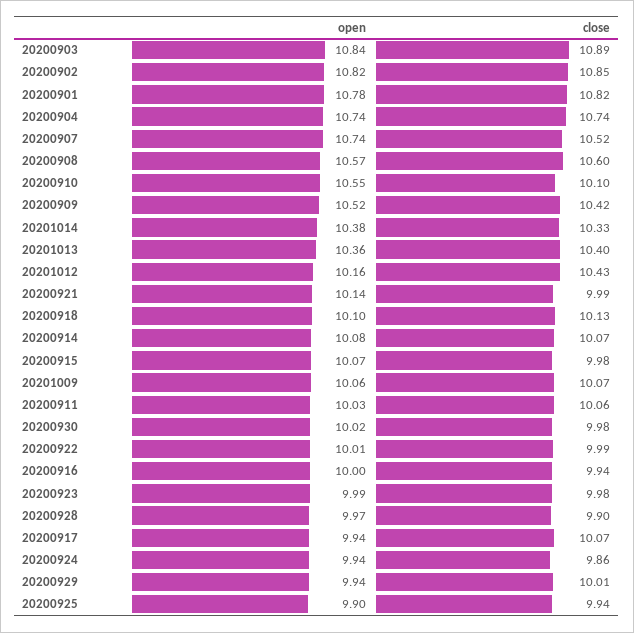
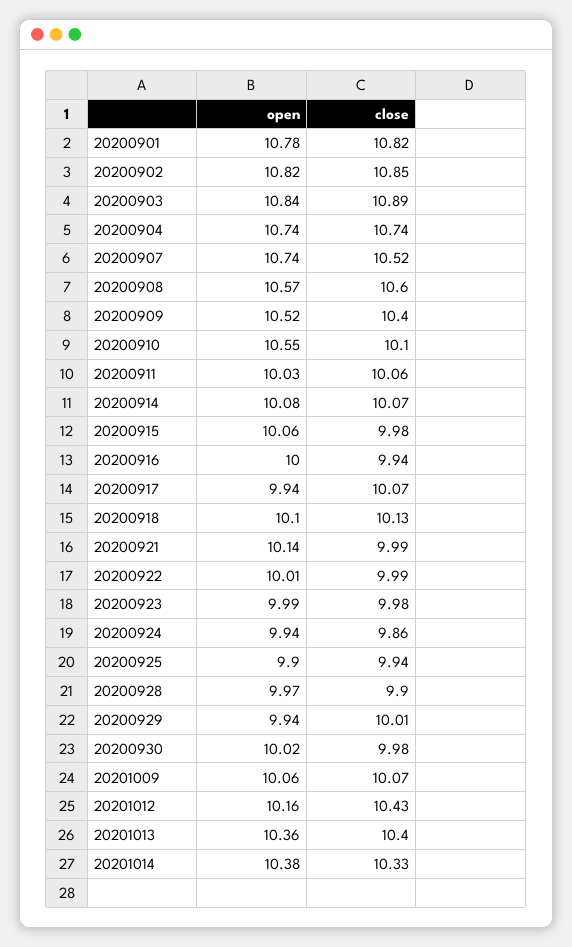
  {
    "open": {
      "20200903": 10.84,
      "20200902": 10.82,
      "20200901": 10.78,
      "20200904": 10.74,
      "20200907": 10.74,
      "20200908": 10.57,
      "20200910": 10.55,
      "20200909": 10.52,
      "20201014": 10.38,
      "20201013": 10.36,
      "20201012": 10.16,
      "20200921": 10.14,
      "20200918": 10.1,
      "20200914": 10.08,
-     "20200915": 10.07,
+     "20200915": 10.06,
      "20201009": 10.06,
      "20200911": 10.03,
      "20200930": 10.02,
      "20200922": 10.01,
      "20200916": 10,
      "20200923": 9.99,
      "20200928": 9.97,
      "20200917": 9.94,
      "20200924": 9.94,
      "20200929": 9.94,
      "20200925": 9.9
    },
    "close": {
      "20200903": 10.89,
      "20200902": 10.85,
      "20200901": 10.82,
      "20200904": 10.74,
      "20200907": 10.52,
      "20200908": 10.6,
      "20200910": 10.1,
-     "20200909": 10.42,
+     "20200909": 10.4,
      "20201014": 10.33,
      "20201013": 10.4,
      "20201012": 10.43,
      "20200921": 9.99,
      "20200918": 10.13,
      "20200914": 10.07,
      "20200915": 9.98,
      "20201009": 10.07,
      "20200911": 10.06,
      "20200930": 9.98,
      "20200922": 9.99,
      "20200916": 9.94,
      "20200923": 9.98,
      "20200928": 9.9,
      "20200917": 10.07,
      "20200924": 9.86,
      "20200929": 10.01,
      "20200925": 9.94
    }
  }

